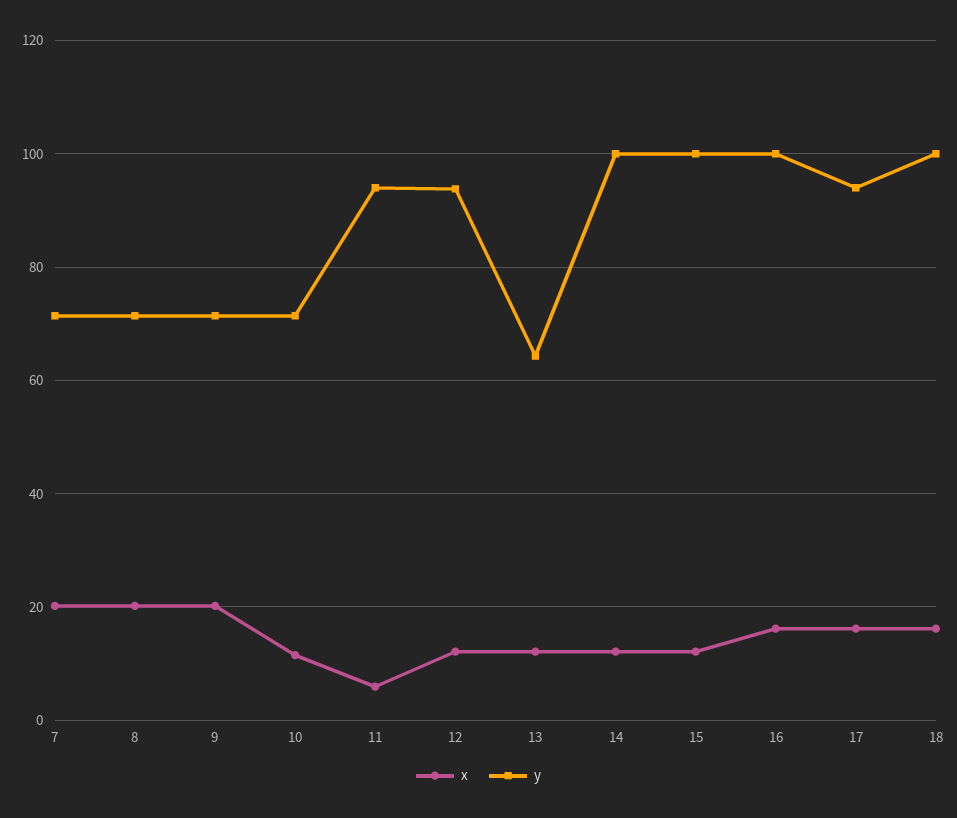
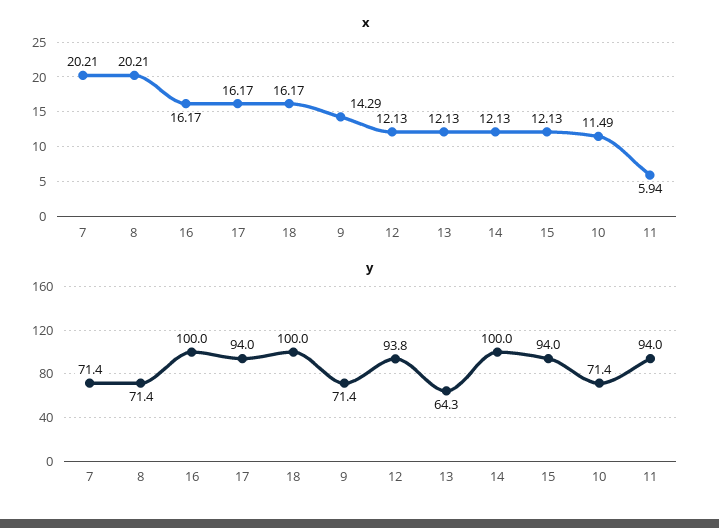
  {
    "x": {
      "7": 20.21,
      "8": 20.21,
-     "9": 20,
+     "9": 14.29,
      "10": 11.49,
      "11": 5.94,
      "12": 12.13,
      "13": 12.13,
      "14": 12.13,
      "15": 12.13,
      "16": 16.17,
      "17": 16.17,
      "18": 16.17
    },
    "y": {
      "7": 71.4,
      "8": 71.4,
      "9": 71.4,
      "10": 71.4,
      "11": 94,
      "12": 93.8,
      "13": 64.3,
      "14": 100,
-     "15": 100,
+     "15": 94,
      "16": 100,
      "17": 94,
      "18": 100
    }
  }

